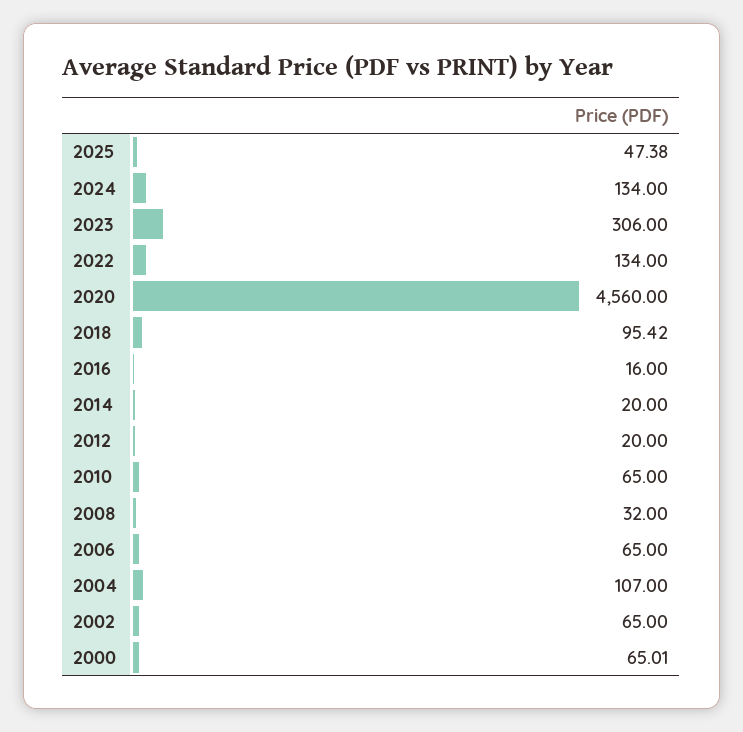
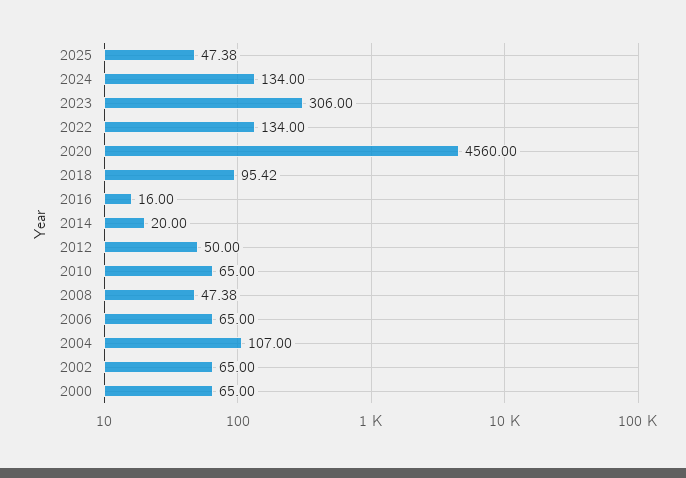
  {
    "2025": 47.38,
    "2024": 134,
    "2023": 306,
    "2022": 134,
    "2020": 4560,
    "2018": 95.42,
    "2016": 16,
    "2014": 20,
-   "2012": 20,
+   "2012": 50,
    "2010": 65,
-   "2008": 32,
+   "2008": 47.38,
    "2006": 65,
    "2004": 107,
    "2002": 65,
-   "2000": 65.01
+   "2000": 65
  }

